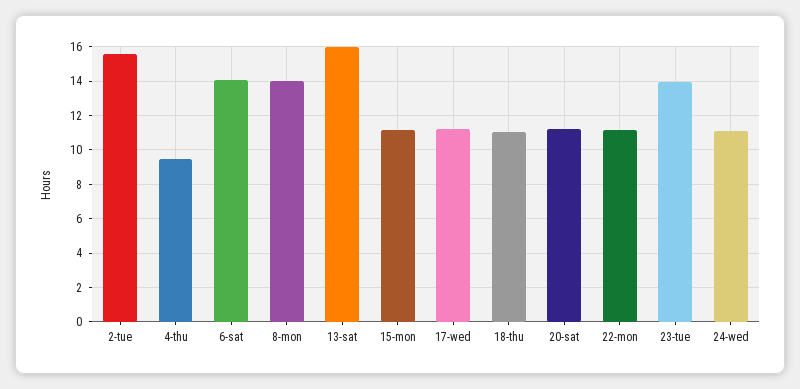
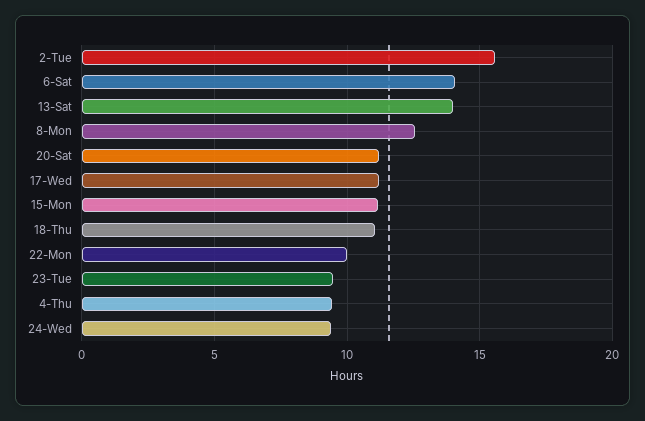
  {
    "2-tue": 15.5,
    "4-thu": 9.5,
    "6-sat": 14,
-   "8-mon": 14,
+   "8-mon": 12.5,
-   "13-sat": 16,
+   "13-sat": 14,
    "15-mon": 11,
    "17-wed": 11,
    "18-thu": 11,
    "20-sat": 11,
-   "22-mon": 11,
+   "22-mon": 10,
-   "23-tue": 14,
+   "23-tue": 9.5,
-   "24-wed": 11
+   "24-wed": 9.5
  }

